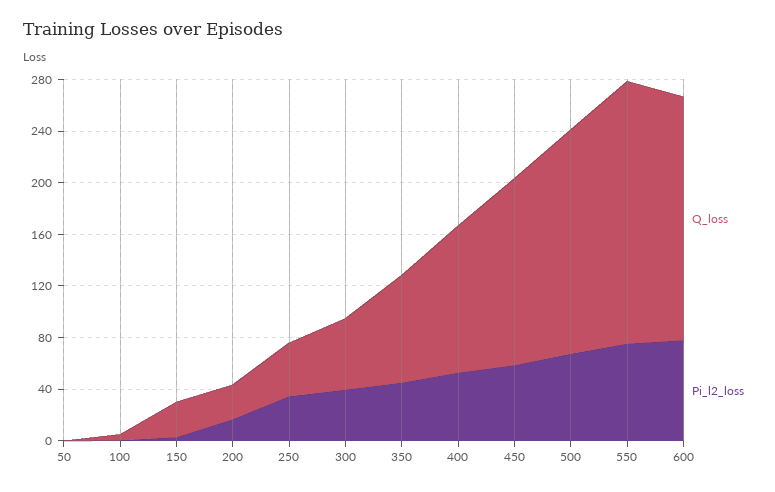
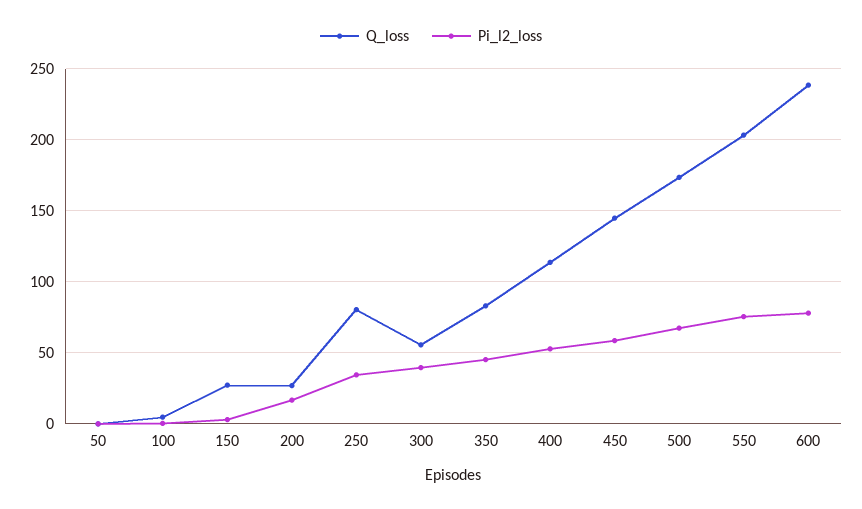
  {
    "Q_loss": {
      "50": 0,
      "100": 5,
      "150": 25,
      "200": 25,
-     "250": 40,
+     "250": 80,
      "300": 55,
      "350": 85,
      "400": 115,
      "450": 145,
      "500": 175,
      "550": 205,
-     "600": 190
+     "600": 240
    },
    "Pi_l2_loss": {
      "50": 0,
      "100": 0,
      "150": 5,
      "200": 15,
      "250": 35,
      "300": 40,
      "350": 45,
      "400": 55,
      "450": 60,
      "500": 65,
      "550": 75,
      "600": 80
    }
  }

